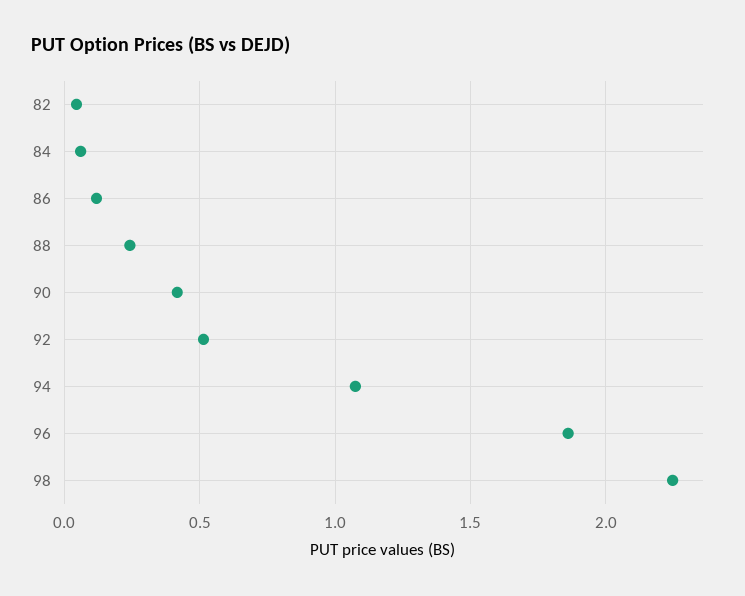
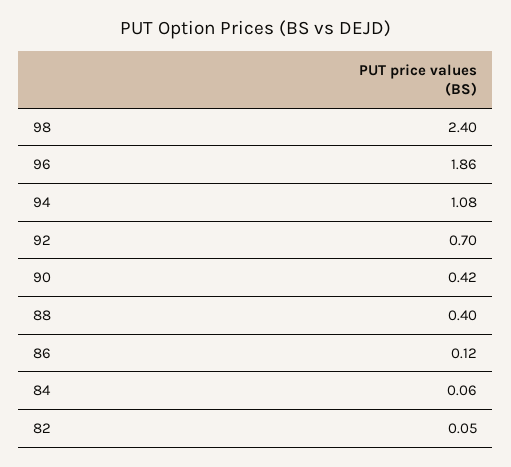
  {
    "82": 0.05,
    "84": 0.06,
    "86": 0.12,
-   "88": 0.25,
+   "88": 0.4,
    "90": 0.42,
-   "92": 0.5,
+   "92": 0.7,
    "94": 1.08,
    "96": 1.86,
-   "98": 2.25
+   "98": 2.4
  }

